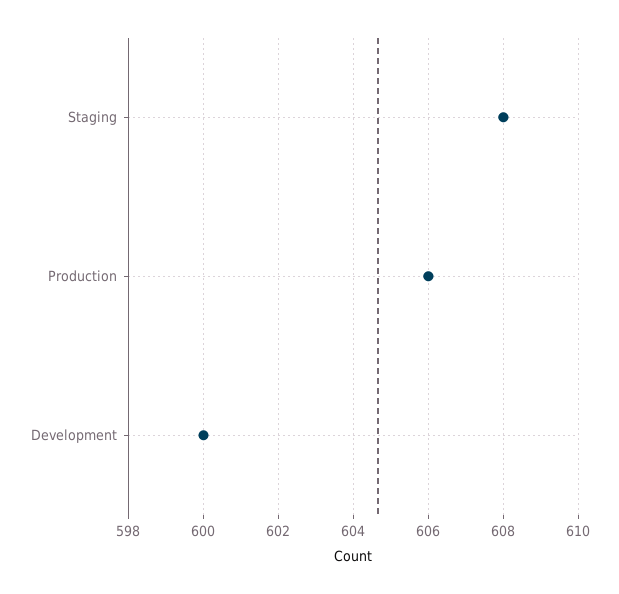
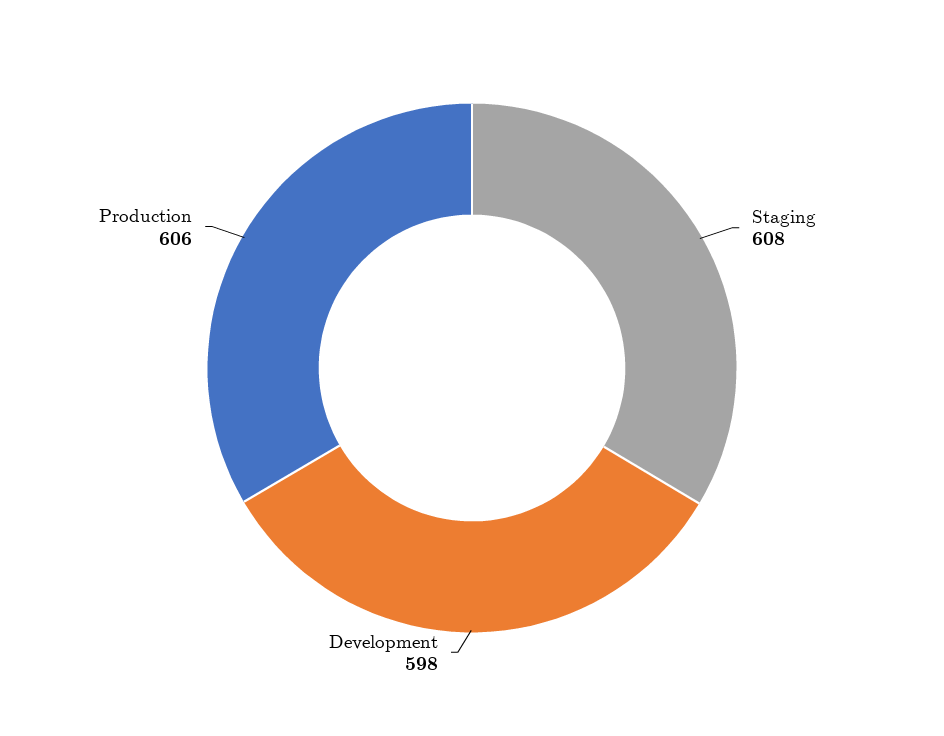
  {
    "Staging": 608,
    "Production": 606,
-   "Development": 600
+   "Development": 598
  }

